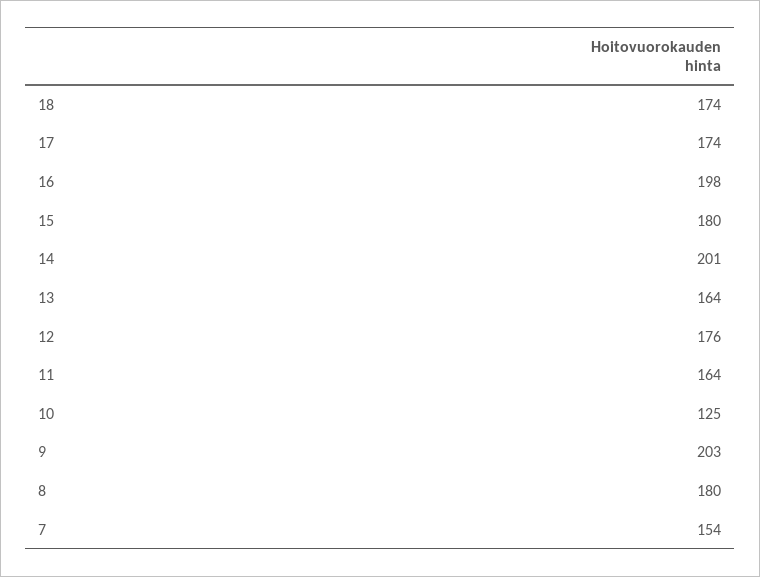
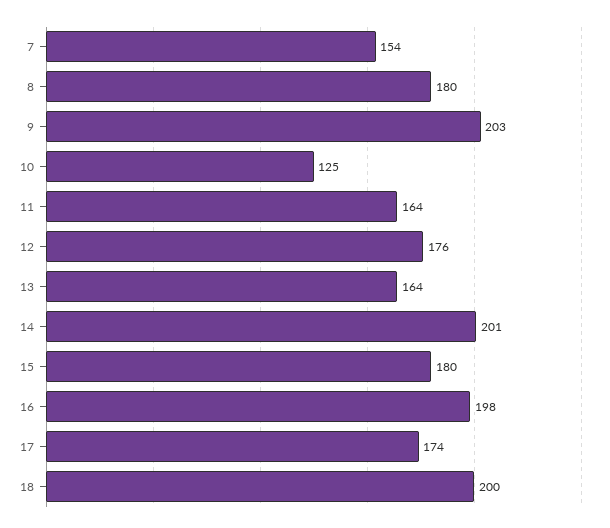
  {
-   "18": 174,
+   "18": 200,
    "17": 174,
    "16": 198,
    "15": 180,
    "14": 201,
    "13": 164,
    "12": 176,
    "11": 164,
    "10": 125,
    "9": 203,
    "8": 180,
    "7": 154
  }

